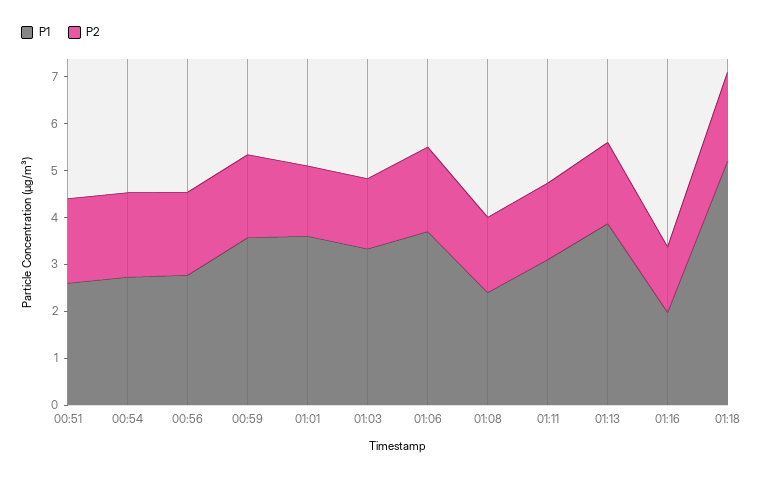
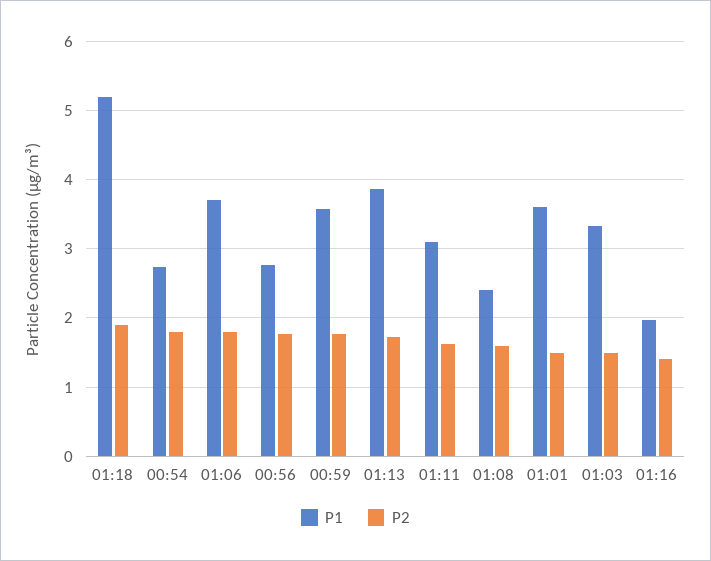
  {
    "P1": {
-     "00:51": 2.6,
      "00:54": 2.7,
      "00:56": 2.8,
      "00:59": 3.6,
      "01:01": 3.6,
      "01:03": 3.3,
      "01:06": 3.7,
      "01:08": 2.4,
      "01:11": 3.1,
      "01:13": 3.9,
      "01:16": 2,
      "01:18": 5.2
    },
    "P2": {
-     "00:51": 1.8,
      "00:54": 1.8,
      "00:56": 1.8,
      "00:59": 1.8,
      "01:01": 1.5,
      "01:03": 1.5,
      "01:06": 1.8,
      "01:08": 1.6,
      "01:11": 1.6,
      "01:13": 1.7,
      "01:16": 1.4,
      "01:18": 1.9
    }
  }

